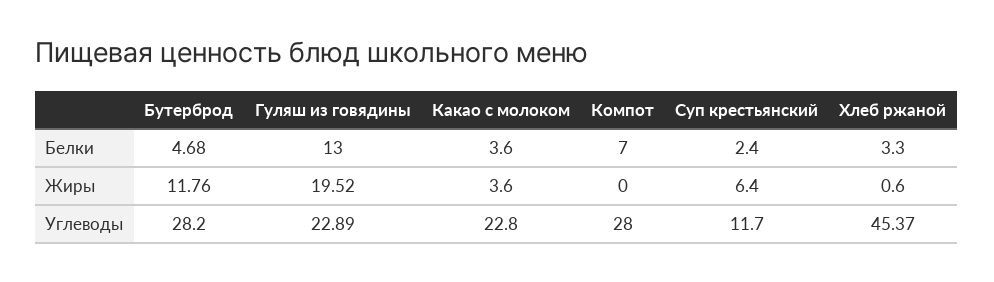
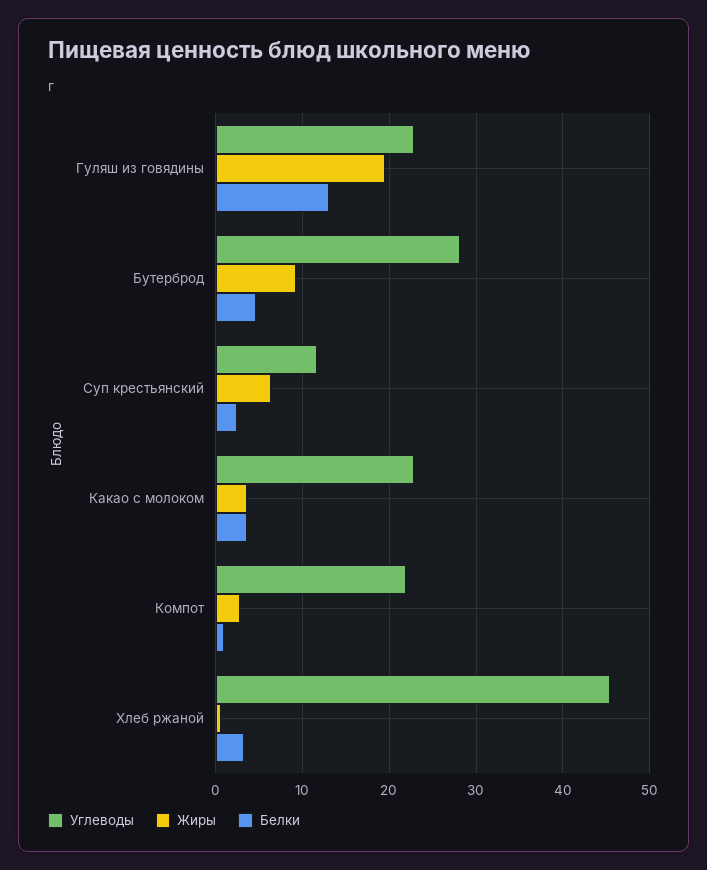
  {
    "Белки": {
      "Бутерброд": 4.68,
      "Гуляш из говядины": 13,
      "Какао с молоком": 3.6,
-     "Компот": 7,
+     "Компот": 1,
      "Суп крестьянский": 2.4,
      "Хлеб ржаной": 3.3
    },
    "Жиры": {
-     "Бутерброд": 11.76,
+     "Бутерброд": 9,
      "Гуляш из говядины": 19.52,
      "Какао с молоком": 3.6,
-     "Компот": 0,
+     "Компот": 3,
      "Суп крестьянский": 6.4,
      "Хлеб ржаной": 0.6
    },
    "Углеводы": {
      "Бутерброд": 28.2,
      "Гуляш из говядины": 22.89,
      "Какао с молоком": 22.8,
-     "Компот": 28,
+     "Компот": 22,
      "Суп крестьянский": 11.7,
      "Хлеб ржаной": 45.37
    }
  }

